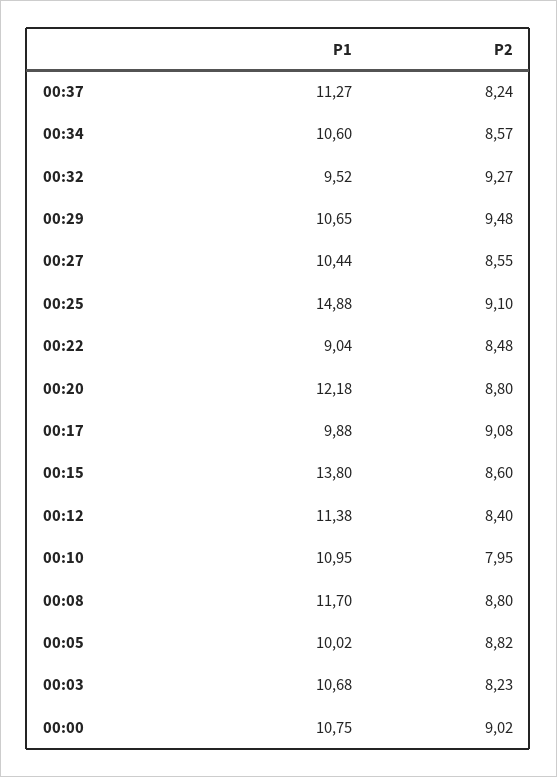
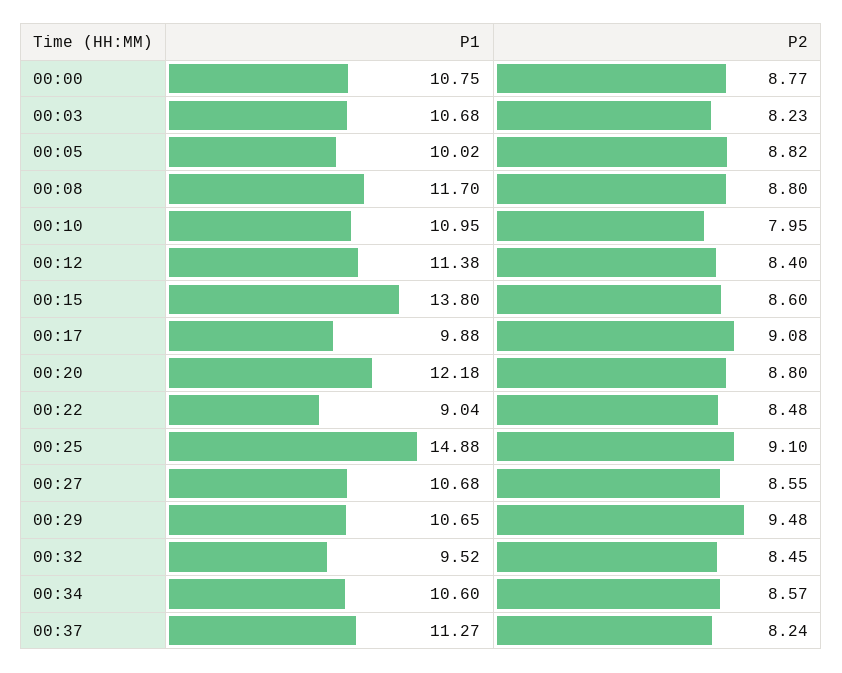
  {
    "P1": {
      "00:37": 11.27,
      "00:34": 10.6,
      "00:32": 9.52,
      "00:29": 10.65,
-     "00:27": 10.44,
+     "00:27": 10.68,
      "00:25": 14.88,
      "00:22": 9.04,
      "00:20": 12.18,
      "00:17": 9.88,
      "00:15": 13.8,
      "00:12": 11.38,
      "00:10": 10.95,
      "00:08": 11.7,
      "00:05": 10.02,
      "00:03": 10.68,
      "00:00": 10.75
    },
    "P2": {
      "00:37": 8.24,
      "00:34": 8.57,
-     "00:32": 9.27,
+     "00:32": 8.45,
      "00:29": 9.48,
      "00:27": 8.55,
      "00:25": 9.1,
      "00:22": 8.48,
      "00:20": 8.8,
      "00:17": 9.08,
      "00:15": 8.6,
      "00:12": 8.4,
      "00:10": 7.95,
      "00:08": 8.8,
      "00:05": 8.82,
      "00:03": 8.23,
-     "00:00": 9.02
+     "00:00": 8.77
    }
  }

